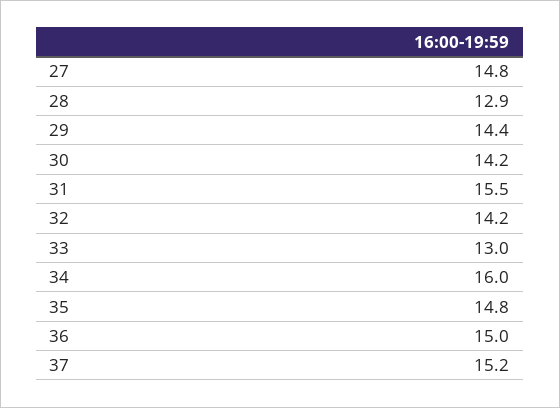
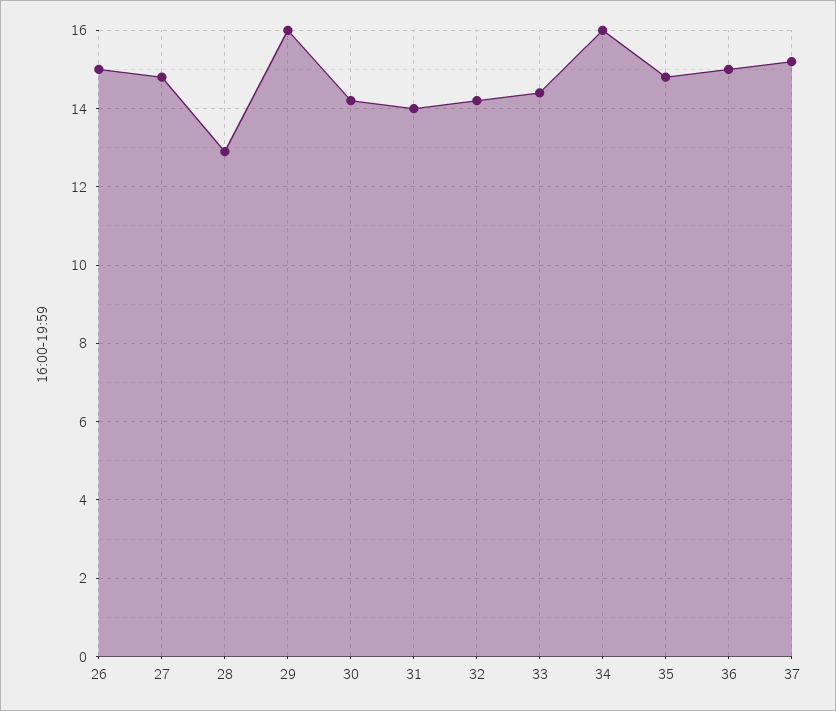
  {
    "27": 14.8,
    "28": 12.9,
-   "29": 14.4,
+   "29": 16,
    "30": 14.2,
-   "31": 15.5,
+   "31": 14,
    "32": 14.2,
-   "33": 13,
+   "33": 14.5,
    "34": 16,
    "35": 14.8,
    "36": 15,
-   "37": 15.2
+   "37": 15.2,
+   "26": 15
  }

